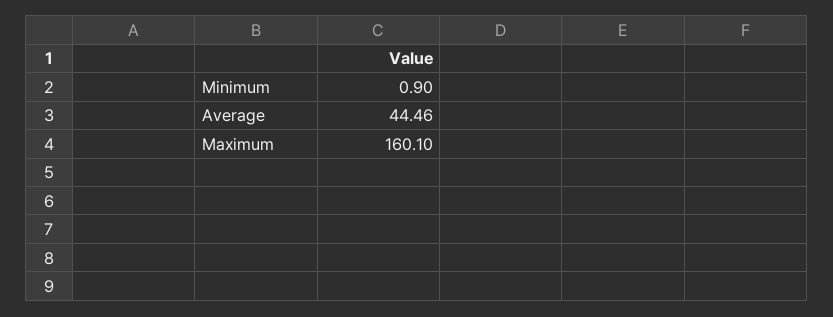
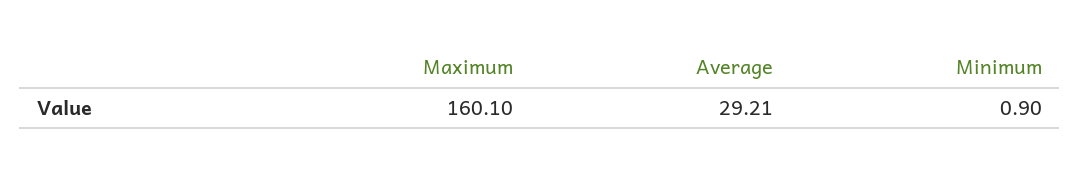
  {
    "Minimum": 0.9,
-   "Average": 44.46,
+   "Average": 29.21,
    "Maximum": 160.1
  }

